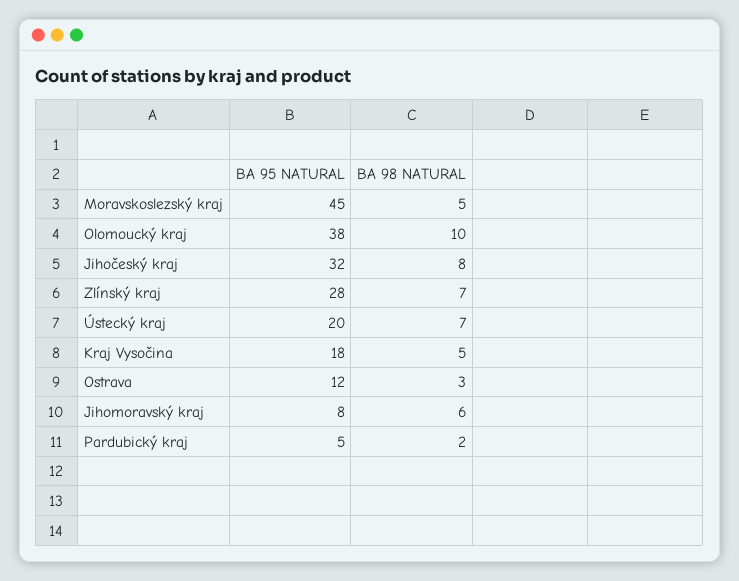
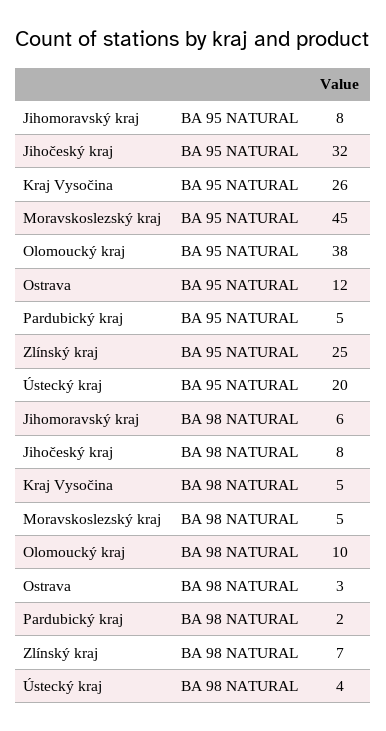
  {
    "BA 95 NATURAL": {
      "Moravskoslezský kraj": 45,
      "Olomoucký kraj": 38,
      "Jihočeský kraj": 32,
-     "Zlínský kraj": 28,
+     "Zlínský kraj": 25,
      "Ústecký kraj": 20,
-     "Kraj Vysočina": 18,
+     "Kraj Vysočina": 26,
      "Ostrava": 12,
      "Jihomoravský kraj": 8,
      "Pardubický kraj": 5
    },
    "BA 98 NATURAL": {
      "Moravskoslezský kraj": 5,
      "Olomoucký kraj": 10,
      "Jihočeský kraj": 8,
      "Zlínský kraj": 7,
-     "Ústecký kraj": 7,
+     "Ústecký kraj": 4,
      "Kraj Vysočina": 5,
      "Ostrava": 3,
      "Jihomoravský kraj": 6,
      "Pardubický kraj": 2
    }
  }

